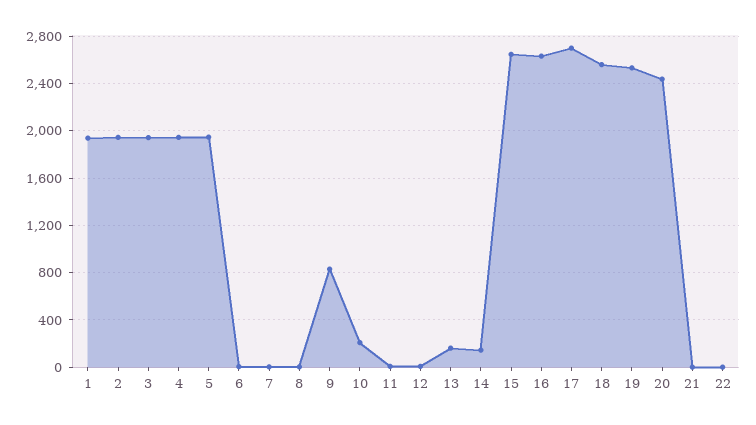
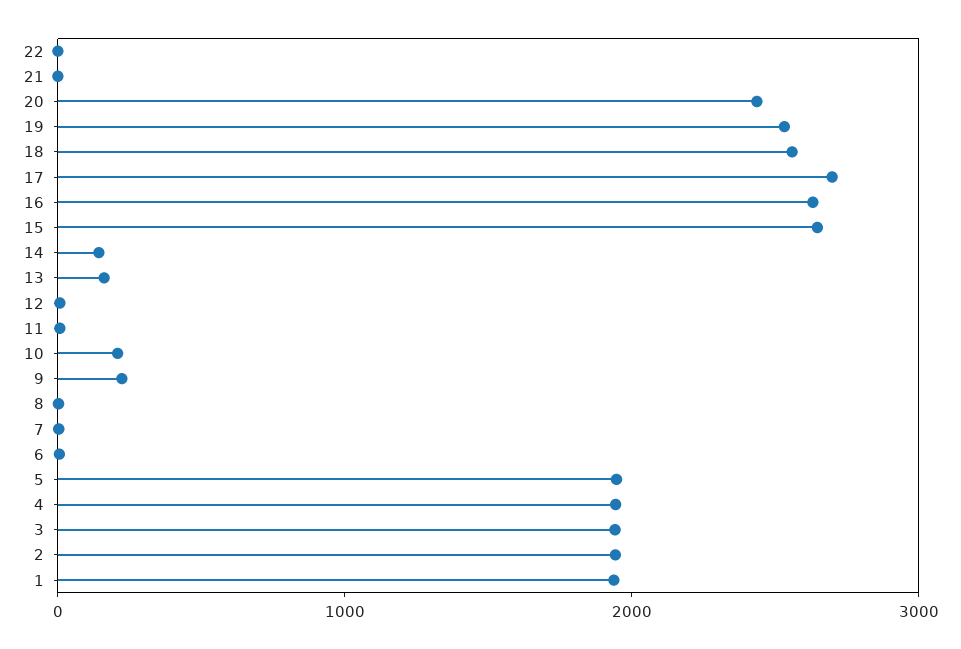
  {
    "1": 1900,
    "2": 1900,
    "3": 1900,
    "4": 1900,
    "5": 1900,
    "6": 0,
    "7": 0,
    "8": 0,
-   "9": 800,
+   "9": 200,
    "10": 200,
    "11": 0,
    "12": 0,
    "13": 200,
    "14": 100,
    "15": 2600,
    "16": 2600,
    "17": 2700,
    "18": 2600,
    "19": 2500,
    "20": 2400,
    "21": 0,
    "22": 0
  }

